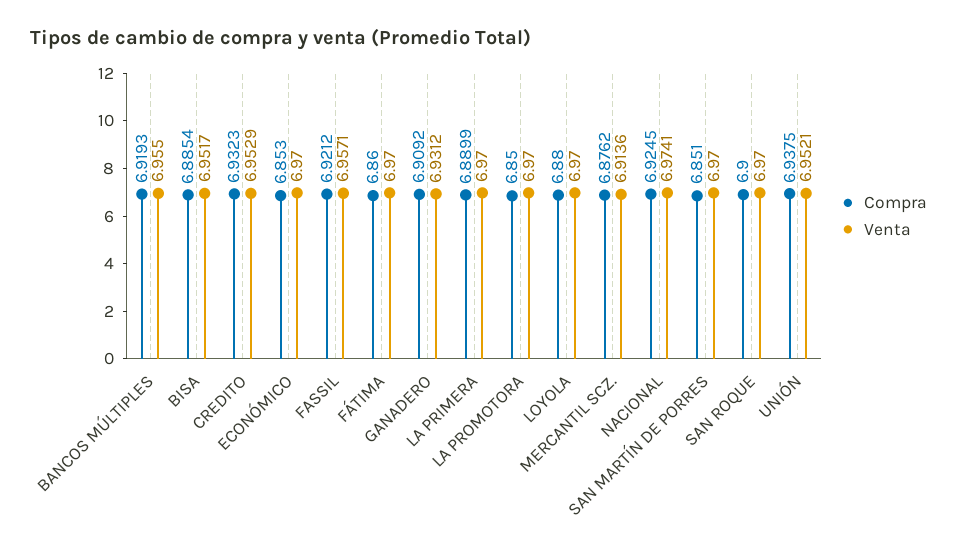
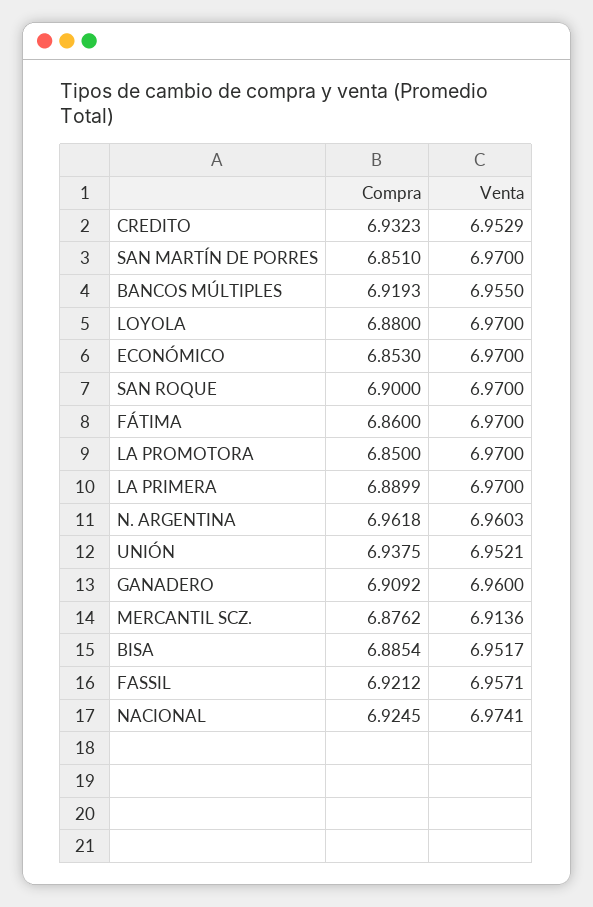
  {
    "Compra": {
      "BANCOS MÚLTIPLES": 6.9193,
      "BISA": 6.8854,
      "CREDITO": 6.9323,
      "ECONÓMICO": 6.853,
      "FASSIL": 6.9212,
      "FÁTIMA": 6.86,
      "GANADERO": 6.9092,
      "LA PRIMERA": 6.8899,
      "LA PROMOTORA": 6.85,
      "LOYOLA": 6.88,
      "MERCANTIL SCZ.": 6.8762,
      "NACIONAL": 6.9245,
      "SAN MARTÍN DE PORRES": 6.851,
      "SAN ROQUE": 6.9,
-     "UNIÓN": 6.9375
+     "UNIÓN": 6.9375,
+     "N. ARGENTINA": 6.9618
    },
    "Venta": {
      "BANCOS MÚLTIPLES": 6.955,
      "BISA": 6.9517,
      "CREDITO": 6.9529,
      "ECONÓMICO": 6.97,
      "FASSIL": 6.9571,
      "FÁTIMA": 6.97,
-     "GANADERO": 6.9312,
+     "GANADERO": 6.96,
      "LA PRIMERA": 6.97,
      "LA PROMOTORA": 6.97,
      "LOYOLA": 6.97,
      "MERCANTIL SCZ.": 6.9136,
      "NACIONAL": 6.9741,
      "SAN MARTÍN DE PORRES": 6.97,
      "SAN ROQUE": 6.97,
-     "UNIÓN": 6.9521
+     "UNIÓN": 6.9521,
+     "N. ARGENTINA": 6.9603
    }
  }

